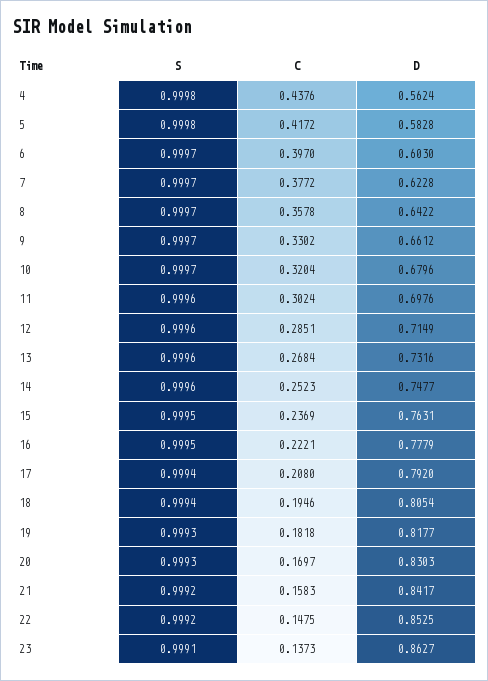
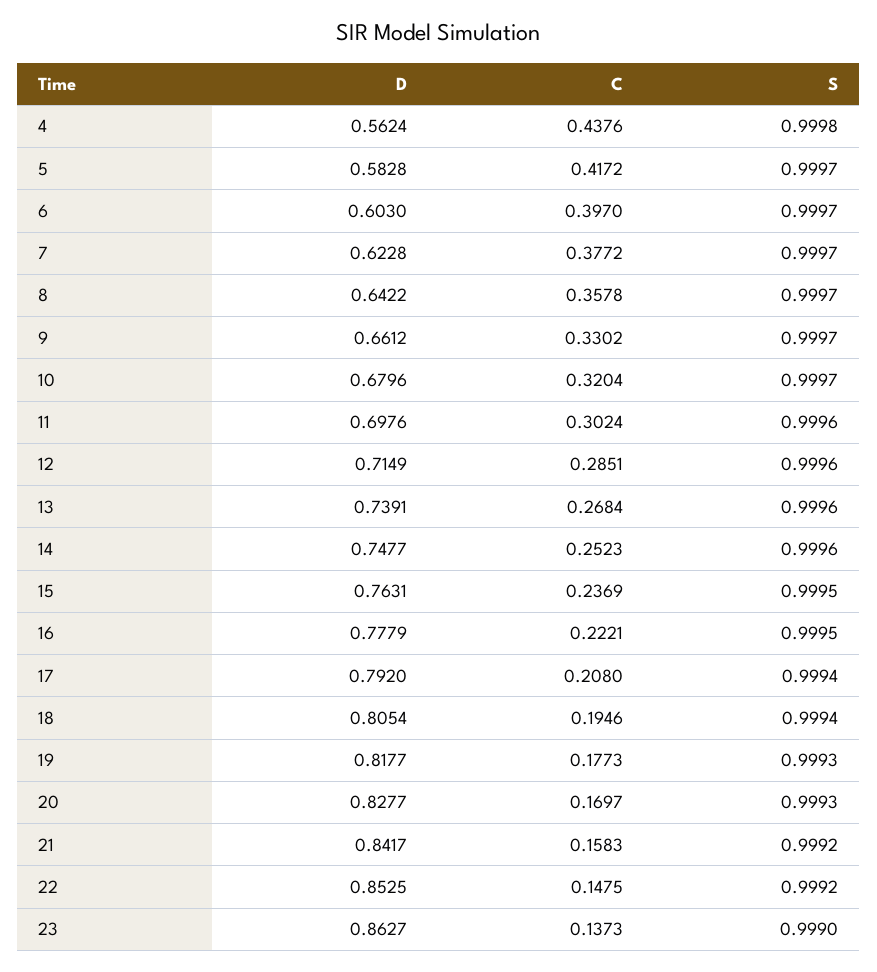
  {
    "S": {
      "4": 0.9998,
-     "5": 0.9998,
+     "5": 0.9997,
      "6": 0.9997,
      "7": 0.9997,
      "8": 0.9997,
      "9": 0.9997,
      "10": 0.9997,
      "11": 0.9996,
      "12": 0.9996,
      "13": 0.9996,
      "14": 0.9996,
      "15": 0.9995,
      "16": 0.9995,
      "17": 0.9994,
      "18": 0.9994,
      "19": 0.9993,
      "20": 0.9993,
      "21": 0.9992,
      "22": 0.9992,
-     "23": 0.9991
+     "23": 0.999
    },
    "C": {
      "4": 0.4376,
      "5": 0.4172,
      "6": 0.397,
      "7": 0.3772,
      "8": 0.3578,
      "9": 0.3302,
      "10": 0.3204,
      "11": 0.3024,
      "12": 0.2851,
      "13": 0.2684,
      "14": 0.2523,
      "15": 0.2369,
      "16": 0.2221,
      "17": 0.208,
      "18": 0.1946,
-     "19": 0.1818,
+     "19": 0.1773,
      "20": 0.1697,
      "21": 0.1583,
      "22": 0.1475,
      "23": 0.1373
    },
    "D": {
      "4": 0.5624,
      "5": 0.5828,
      "6": 0.603,
      "7": 0.6228,
      "8": 0.6422,
      "9": 0.6612,
      "10": 0.6796,
      "11": 0.6976,
      "12": 0.7149,
-     "13": 0.7316,
+     "13": 0.7391,
      "14": 0.7477,
      "15": 0.7631,
      "16": 0.7779,
      "17": 0.792,
      "18": 0.8054,
      "19": 0.8177,
-     "20": 0.8303,
+     "20": 0.8277,
      "21": 0.8417,
      "22": 0.8525,
      "23": 0.8627
    }
  }

